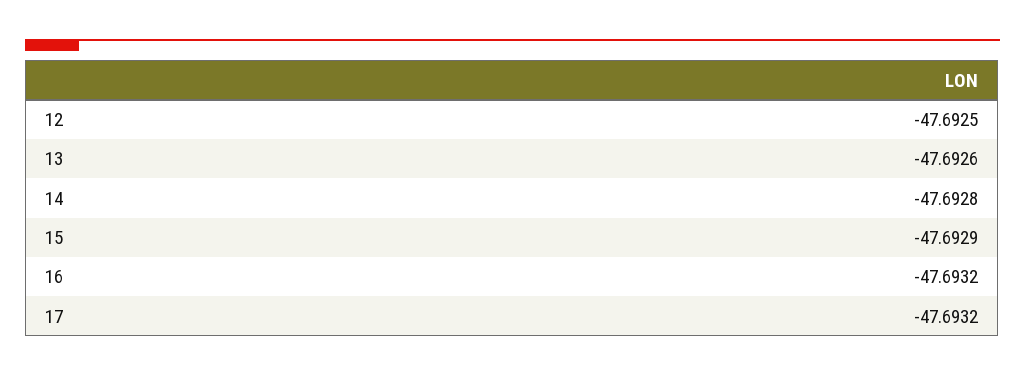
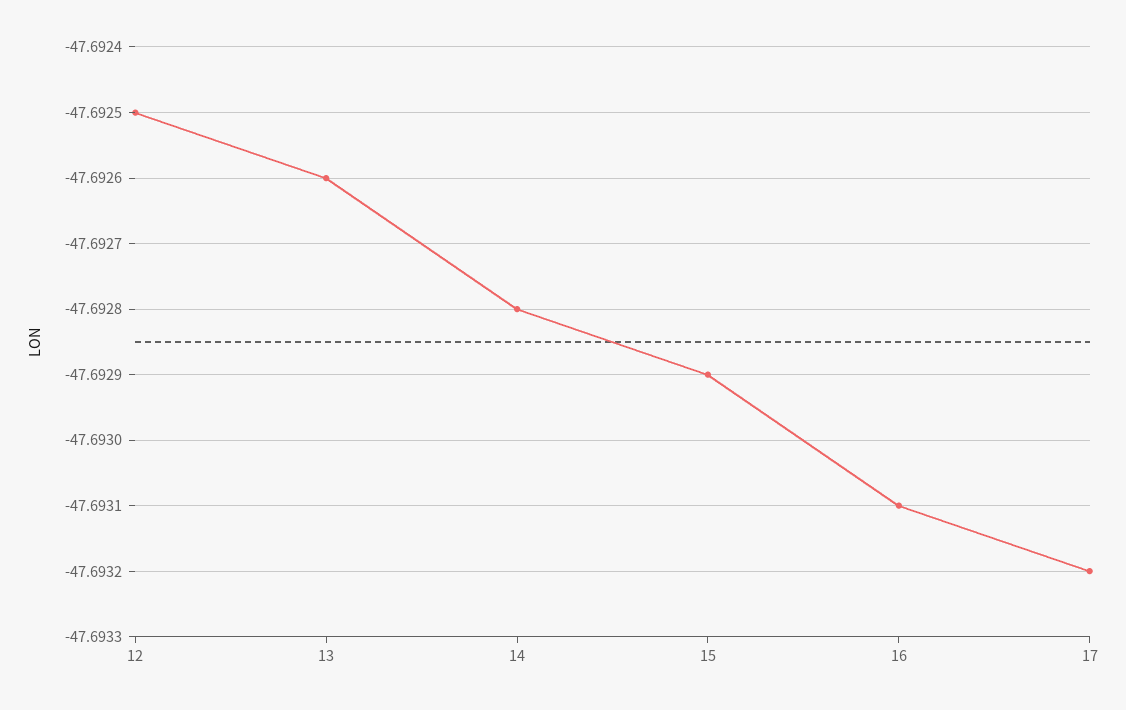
  {
    "12": -47.6925,
    "13": -47.6926,
    "14": -47.6928,
    "15": -47.6929,
-   "16": -47.6932,
+   "16": -47.6931,
    "17": -47.6932
  }

